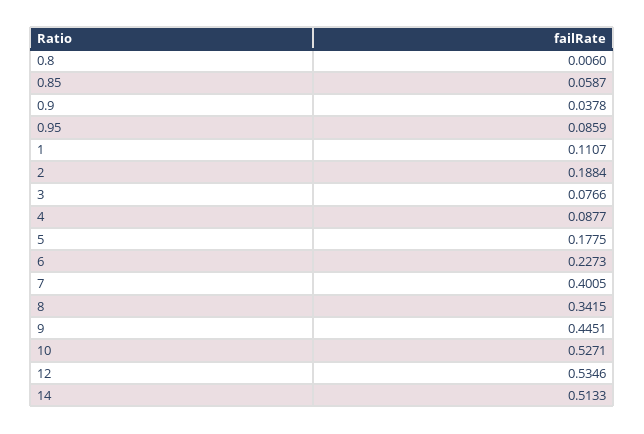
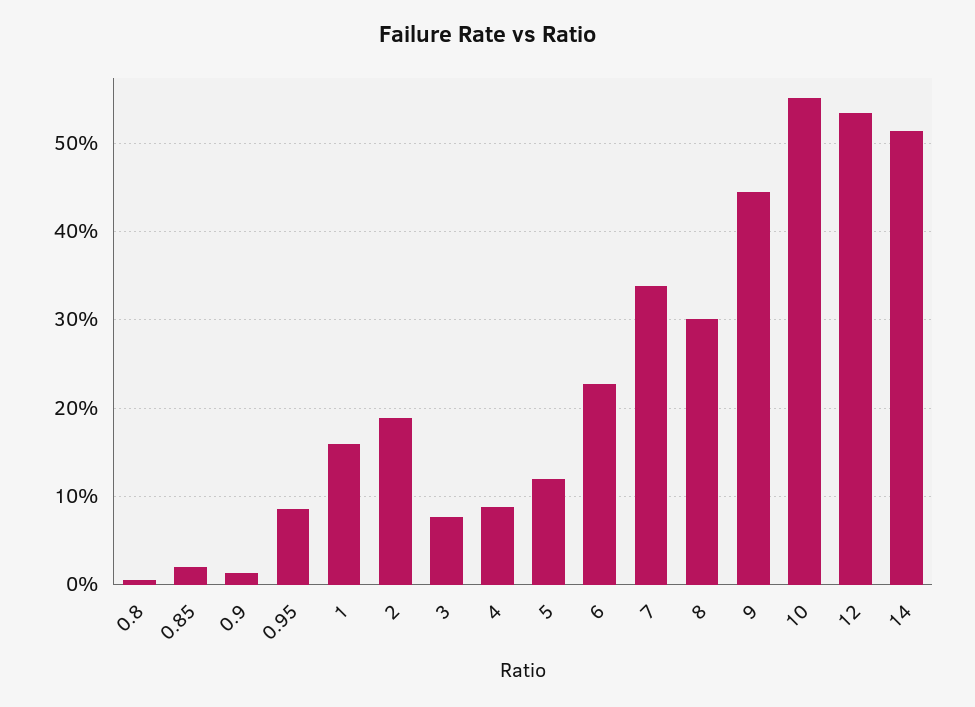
  {
    "0.8": 0.006,
-   "0.85": 0.0587,
+   "0.85": 0.02,
-   "0.9": 0.0378,
+   "0.9": 0.01,
    "0.95": 0.0859,
-   "1": 0.1107,
+   "1": 0.16,
    "2": 0.1884,
    "3": 0.0766,
    "4": 0.0877,
-   "5": 0.1775,
+   "5": 0.12,
    "6": 0.2273,
-   "7": 0.4005,
+   "7": 0.34,
-   "8": 0.3415,
+   "8": 0.3,
    "9": 0.4451,
-   "10": 0.5271,
+   "10": 0.55,
    "12": 0.5346,
    "14": 0.5133
  }

